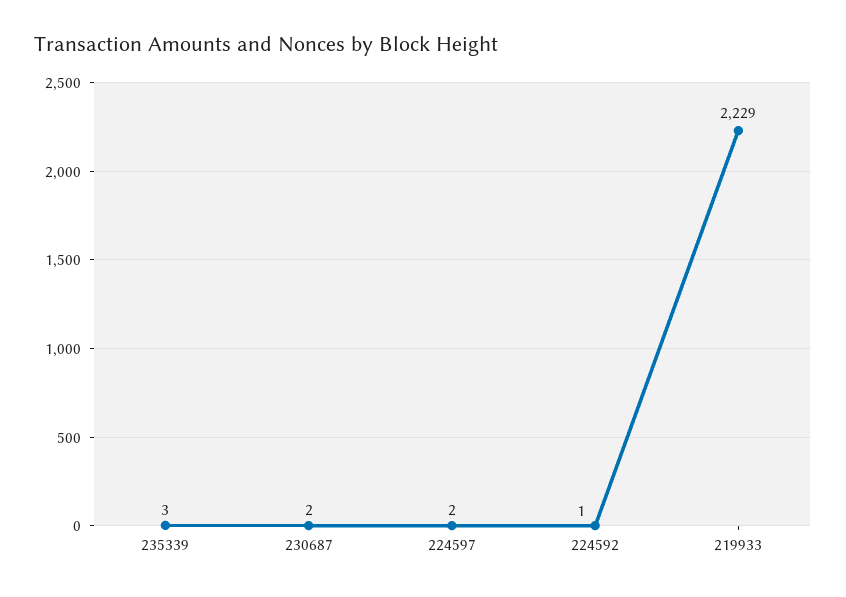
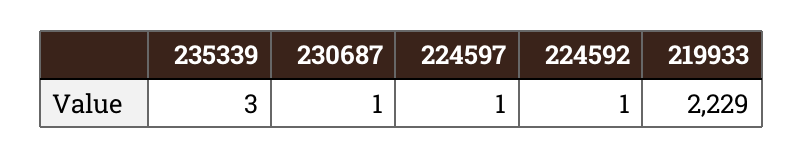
  {
    "235339": 3,
-   "230687": 2,
+   "230687": 1,
-   "224597": 2,
+   "224597": 1,
    "224592": 1,
    "219933": 2229
  }

